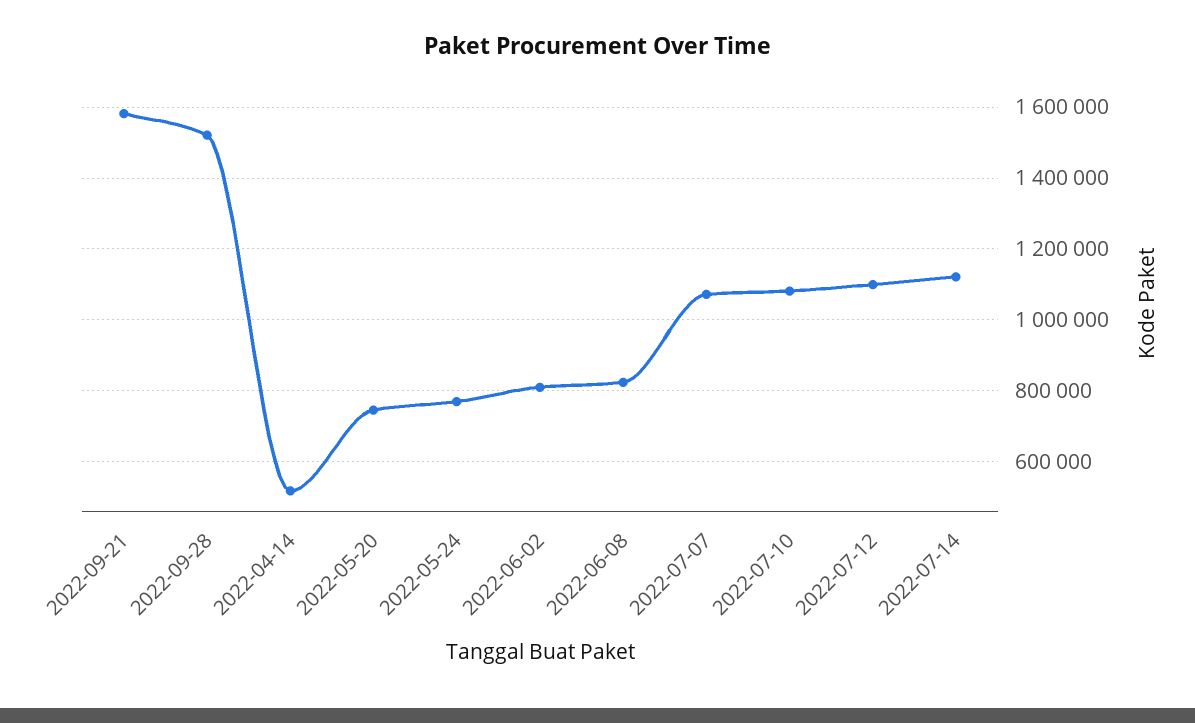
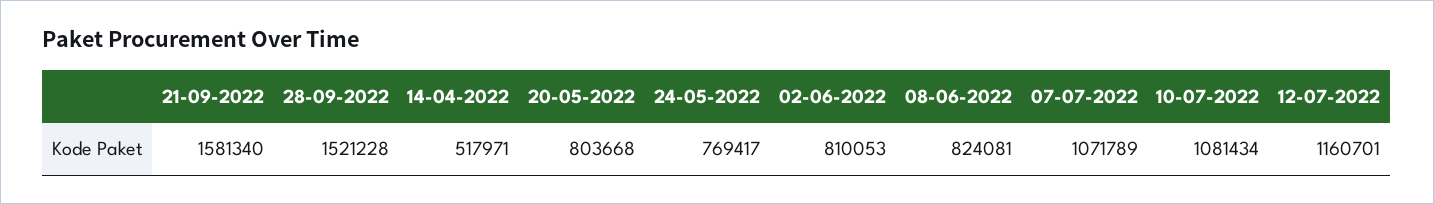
  {
    "2022-09-21": 1581340,
    "2022-09-28": 1521228,
    "2022-04-14": 517971,
-   "2022-05-20": 740000,
+   "2022-05-20": 803668,
    "2022-05-24": 769417,
    "2022-06-02": 810053,
    "2022-06-08": 824081,
    "2022-07-07": 1071789,
    "2022-07-10": 1081434,
-   "2022-07-12": 1100000,
+   "2022-07-12": 1160701
-   "2022-07-14": 1120000
  }

